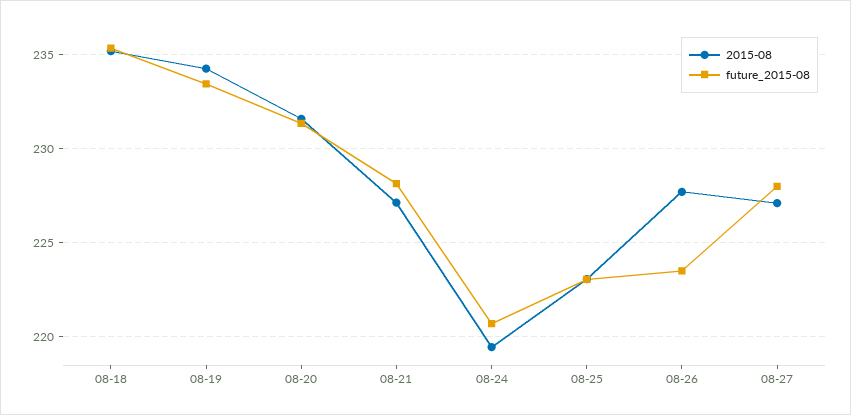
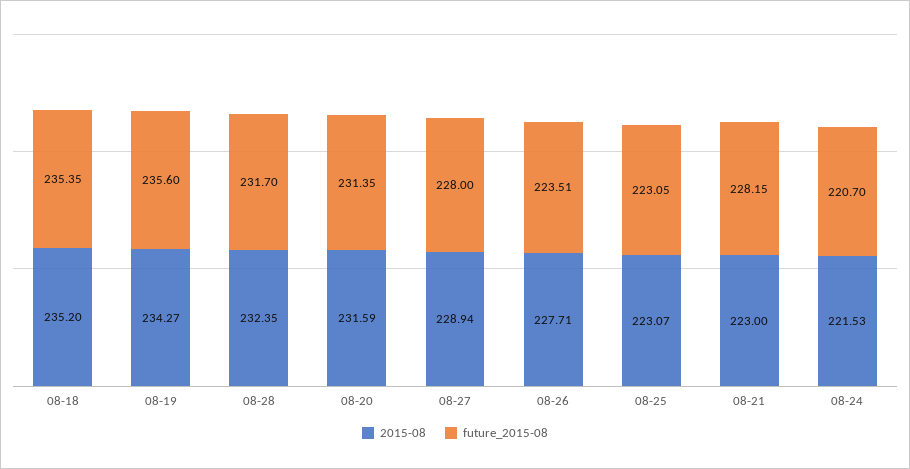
  {
    "2015-08": {
      "08-18": 235.2,
      "08-19": 234.27,
      "08-20": 231.59,
-     "08-21": 227,
+     "08-21": 223,
-     "08-24": 219.5,
+     "08-24": 221.53,
      "08-25": 223.07,
      "08-26": 227.71,
-     "08-27": 227
+     "08-27": 228.94,
+     "08-28": 232.35
    },
    "future_2015-08": {
      "08-18": 235.35,
-     "08-19": 233.5,
+     "08-19": 235.6,
      "08-20": 231.35,
      "08-21": 228.15,
      "08-24": 220.7,
      "08-25": 223.05,
      "08-26": 223.51,
-     "08-27": 228
+     "08-27": 228,
+     "08-28": 231.7
    }
  }

